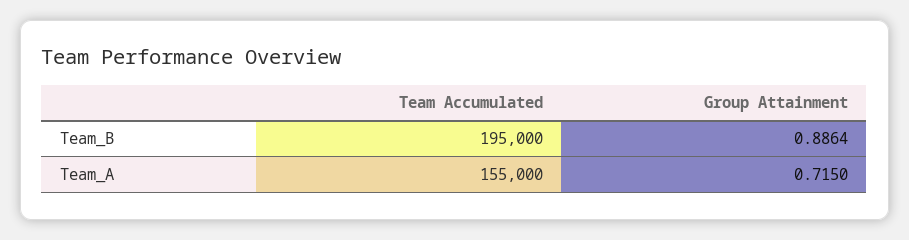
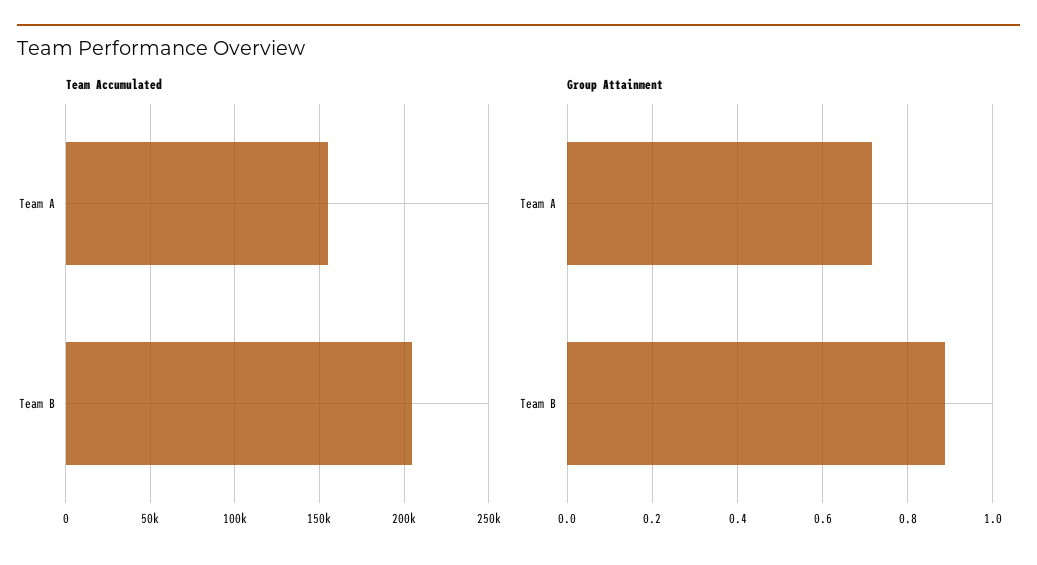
  {
    "Team Accumulated": {
-     "Team_B": 195000,
+     "Team_B": 205000,
      "Team_A": 155000
    },
    "Group Attainment": {
      "Team_B": 0.8864,
      "Team_A": 0.715
    }
  }

